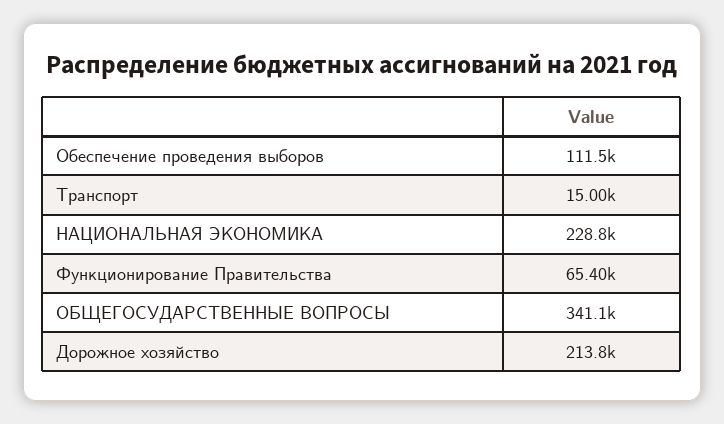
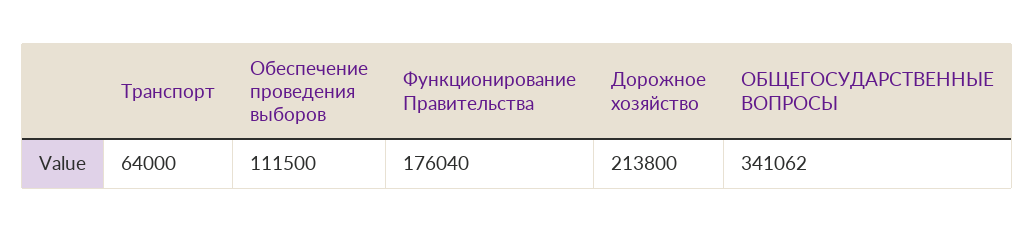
  {
    "Обеспечение проведения выборов": 111500,
-   "Транспорт": 15000,
+   "Транспорт": 64000,
-   "НАЦИОНАЛЬНАЯ ЭКОНОМИКА": 228800,
-   "Функционирование Правительства": 65400,
+   "Функционирование Правительства": 176040,
    "ОБЩЕГОСУДАРСТВЕННЫЕ ВОПРОСЫ": 341062,
    "Дорожное хозяйство": 213800
  }

